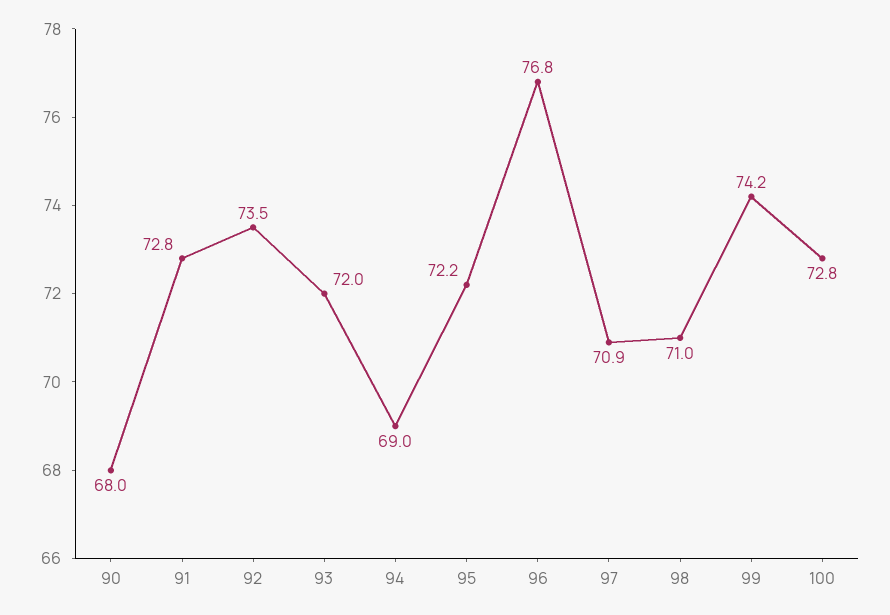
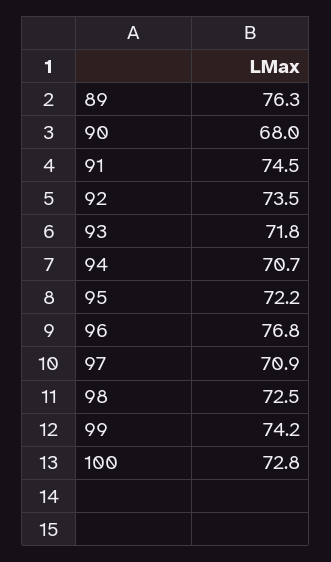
  {
    "90": 68,
-   "91": 72.8,
+   "91": 74.5,
    "92": 73.5,
-   "93": 72,
+   "93": 71.8,
-   "94": 69,
+   "94": 70.7,
    "95": 72.2,
    "96": 76.8,
    "97": 70.9,
-   "98": 71,
+   "98": 72.5,
    "99": 74.2,
-   "100": 72.8
+   "100": 72.8,
+   "89": 76.3
  }

